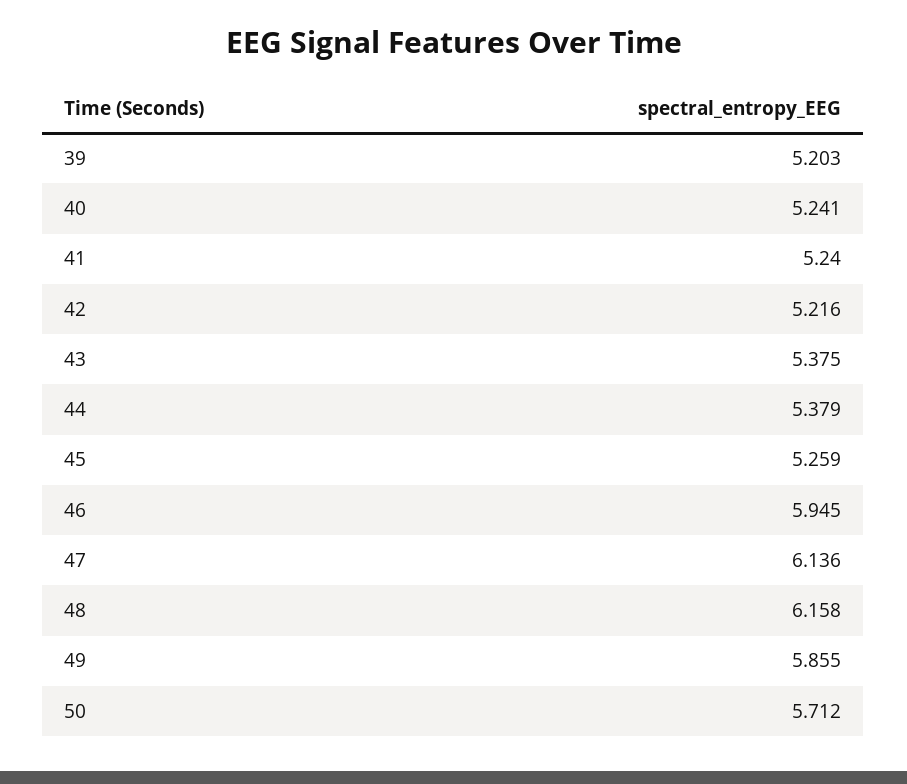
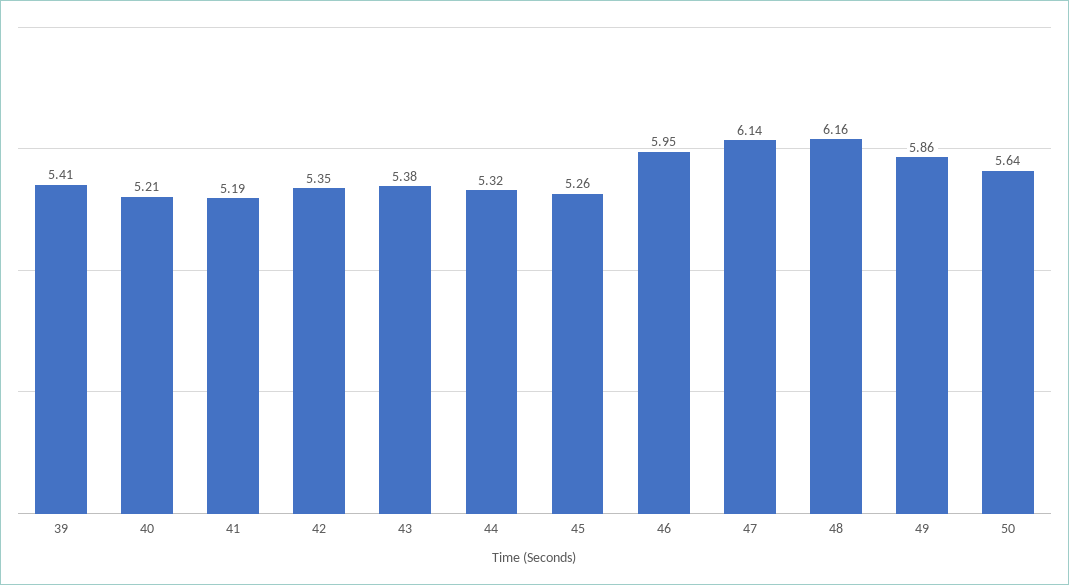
  {
-   "39": 5.203,
+   "39": 5.41,
-   "40": 5.241,
+   "40": 5.21,
-   "41": 5.24,
+   "41": 5.19,
-   "42": 5.216,
+   "42": 5.35,
    "43": 5.375,
-   "44": 5.379,
+   "44": 5.32,
    "45": 5.259,
    "46": 5.945,
    "47": 6.136,
    "48": 6.158,
    "49": 5.855,
-   "50": 5.712
+   "50": 5.64
  }

